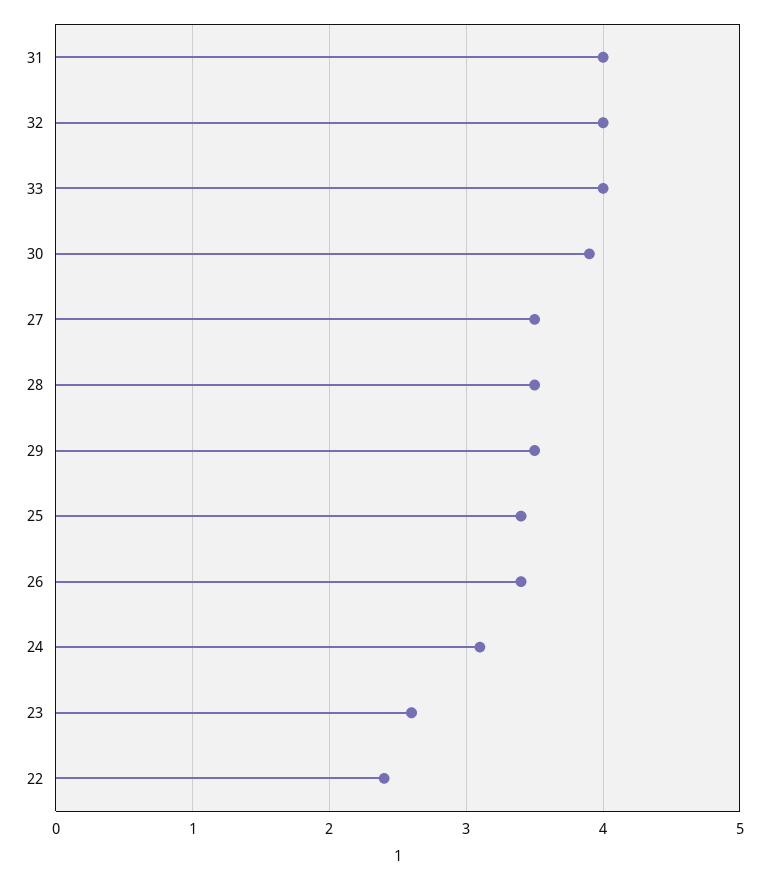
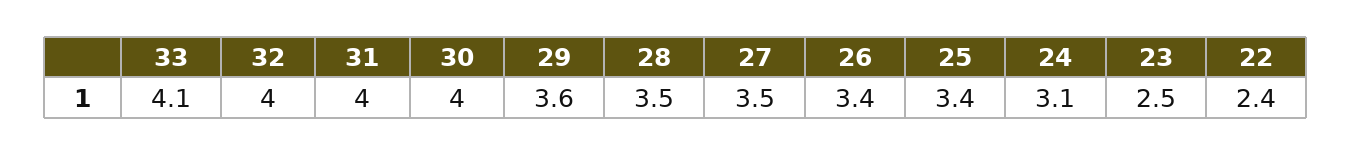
  {
    "31": 4,
    "32": 4,
-   "33": 4,
+   "33": 4.1,
-   "30": 3.9,
+   "30": 4,
    "27": 3.5,
    "28": 3.5,
-   "29": 3.5,
+   "29": 3.6,
    "25": 3.4,
    "26": 3.4,
    "24": 3.1,
-   "23": 2.6,
+   "23": 2.5,
    "22": 2.4
  }

